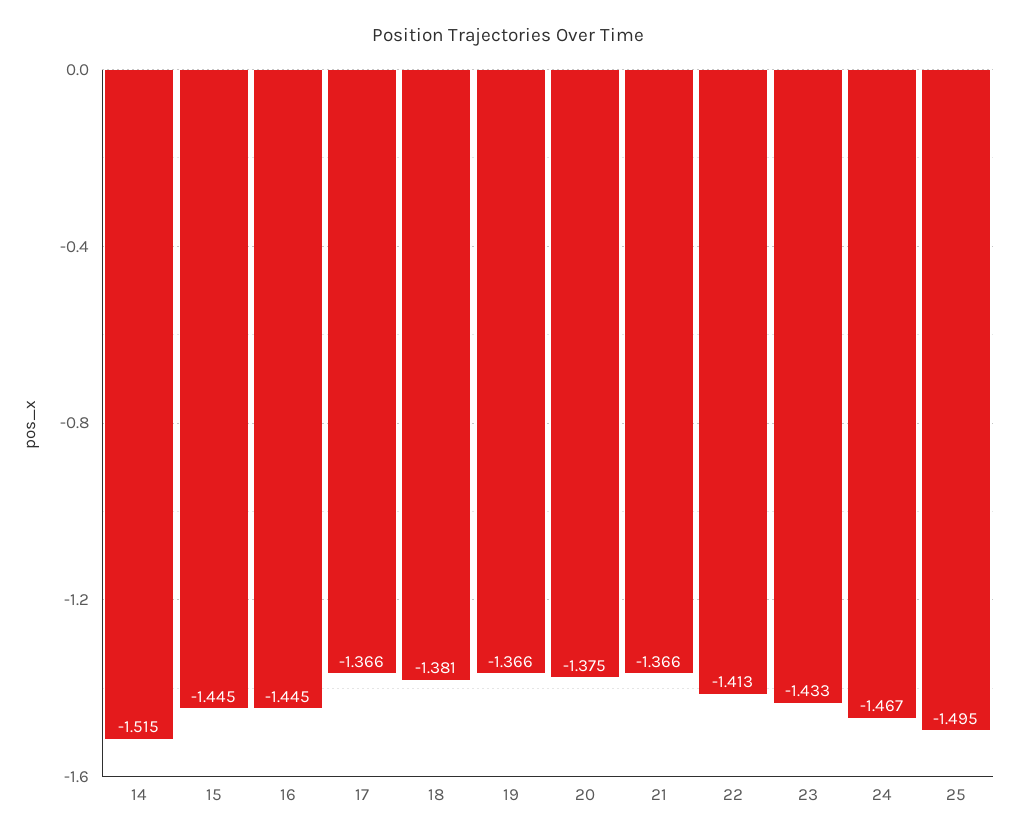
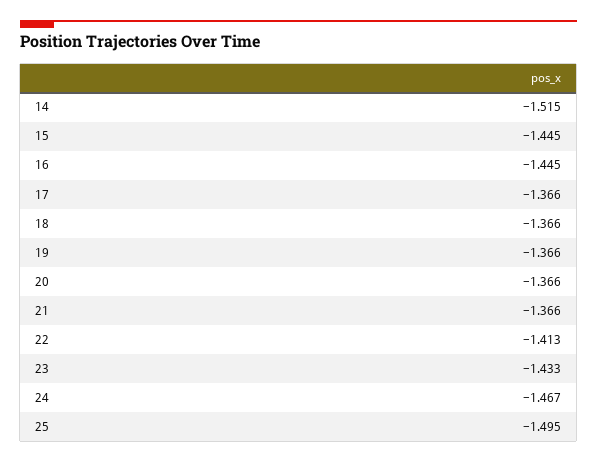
  {
    "14": -1.515,
    "15": -1.445,
    "16": -1.445,
    "17": -1.366,
-   "18": -1.381,
+   "18": -1.366,
    "19": -1.366,
-   "20": -1.375,
+   "20": -1.366,
    "21": -1.366,
    "22": -1.413,
    "23": -1.433,
    "24": -1.467,
    "25": -1.495
  }

